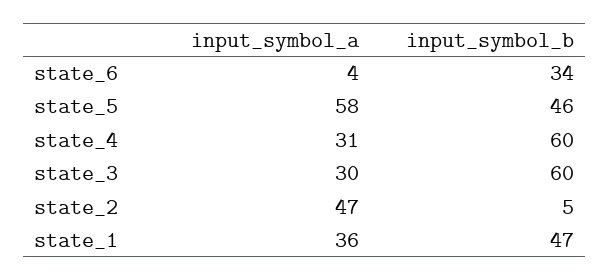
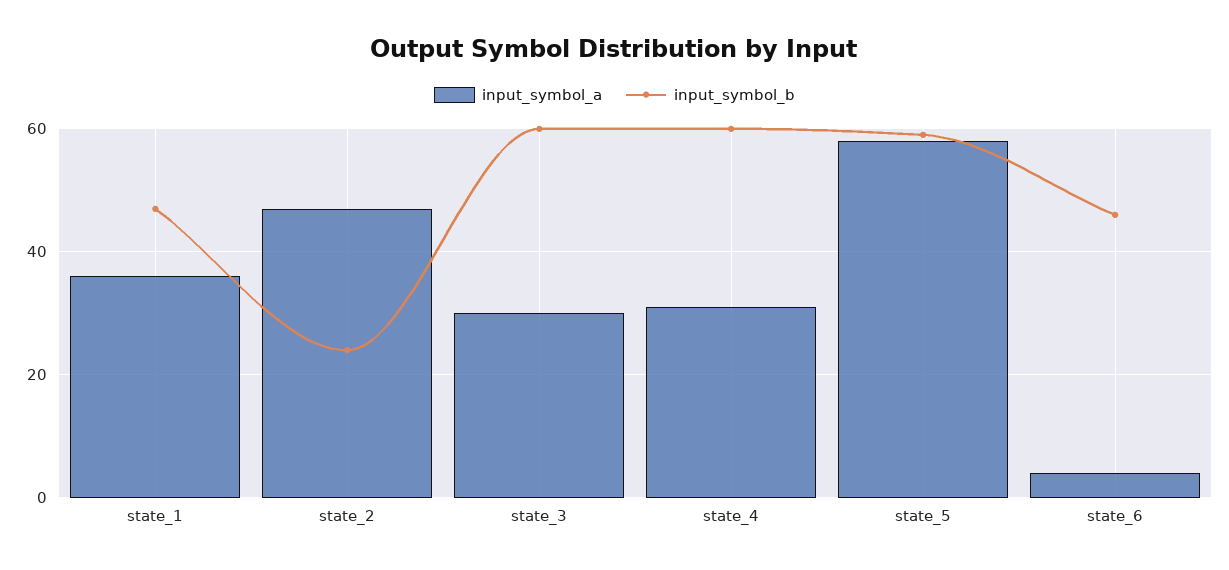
  {
    "input_symbol_a": {
      "state_6": 4,
      "state_5": 58,
      "state_4": 31,
      "state_3": 30,
      "state_2": 47,
      "state_1": 36
    },
    "input_symbol_b": {
-     "state_6": 34,
+     "state_6": 45,
-     "state_5": 46,
+     "state_5": 60,
      "state_4": 60,
      "state_3": 60,
-     "state_2": 5,
+     "state_2": 25,
      "state_1": 47
    }
  }

